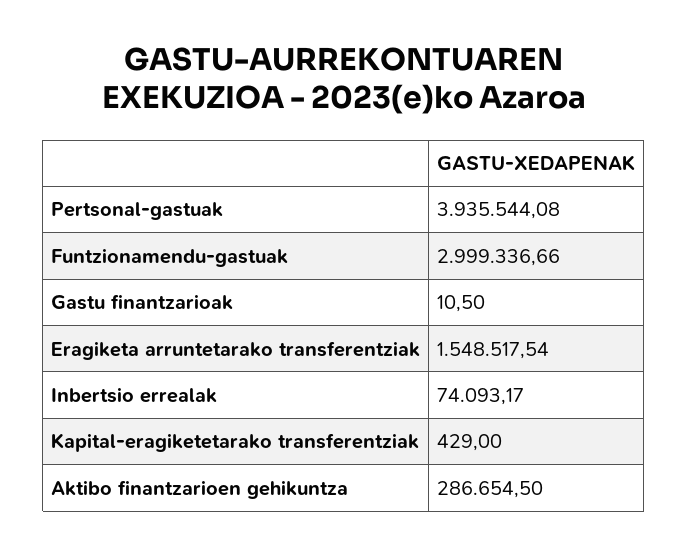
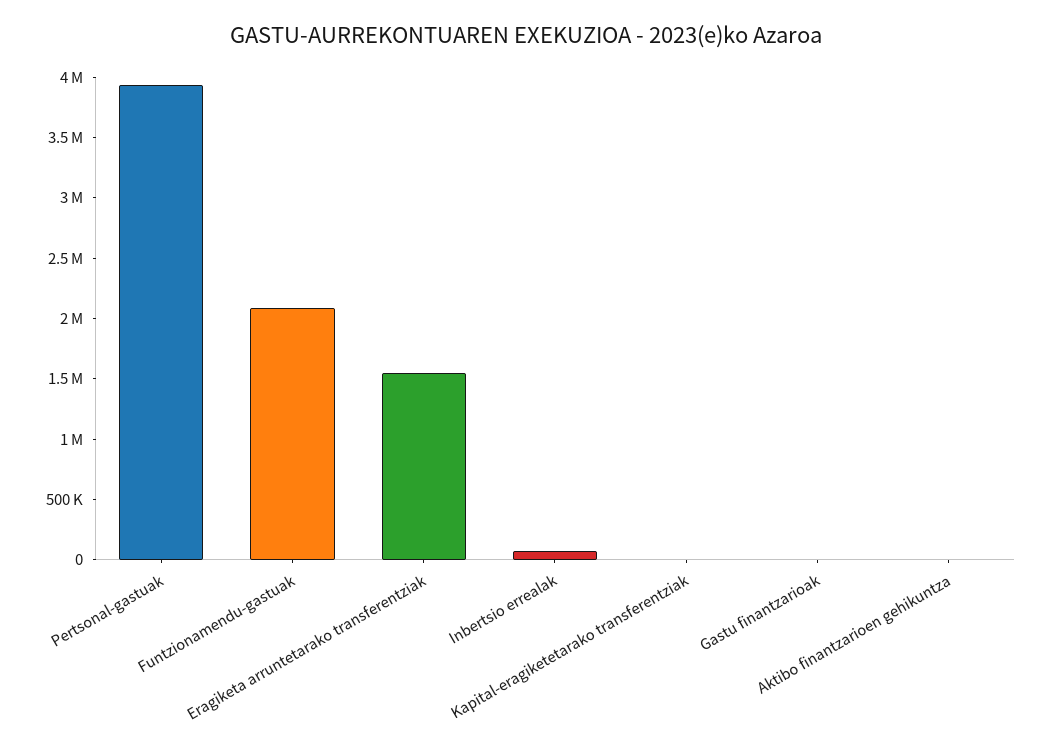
  {
    "Pertsonal-gastuak": 3935544.08,
-   "Funtzionamendu-gastuak": 2999336.66,
+   "Funtzionamendu-gastuak": 2100000,
    "Gastu finantzarioak": 10.5,
    "Eragiketa arruntetarako transferentziak": 1548517.54,
    "Inbertsio errealak": 74093.17,
    "Kapital-eragiketetarako transferentziak": 429,
-   "Aktibo finantzarioen gehikuntza": 286654.5
+   "Aktibo finantzarioen gehikuntza": 0
  }

